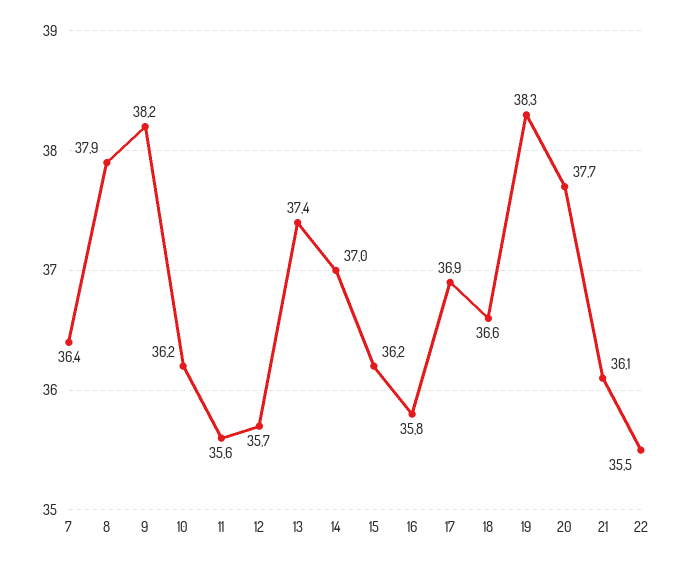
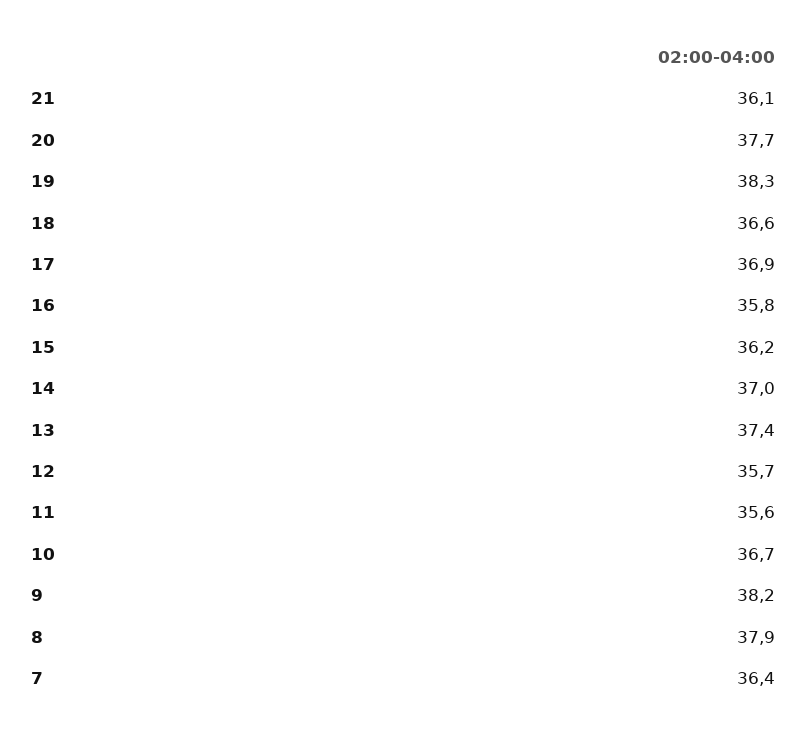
  {
    "7": 36.4,
    "8": 37.9,
    "9": 38.2,
-   "10": 36.2,
+   "10": 36.7,
    "11": 35.6,
    "12": 35.7,
    "13": 37.4,
    "14": 37,
    "15": 36.2,
    "16": 35.8,
    "17": 36.9,
    "18": 36.6,
    "19": 38.3,
    "20": 37.7,
-   "21": 36.1,
+   "21": 36.1
-   "22": 35.5
  }

